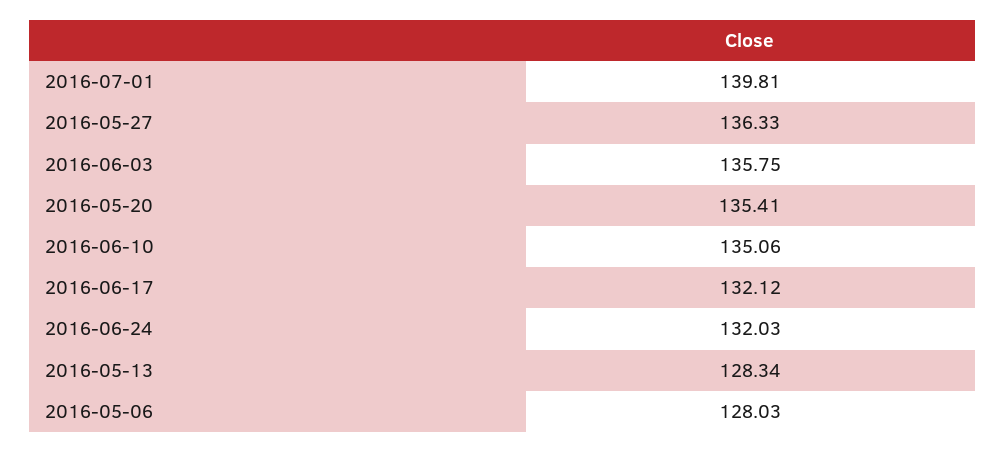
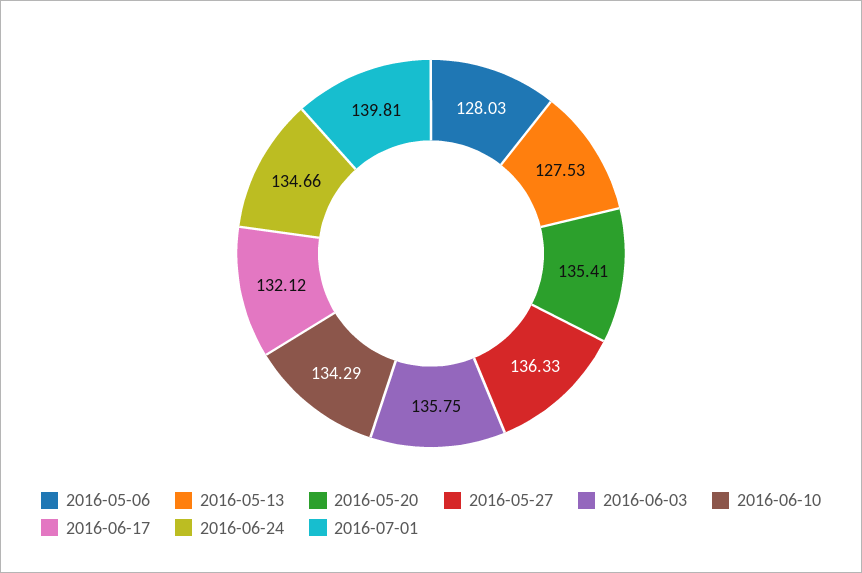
  {
    "2016-07-01": 139.81,
    "2016-05-27": 136.33,
    "2016-06-03": 135.75,
    "2016-05-20": 135.41,
-   "2016-06-10": 135.06,
+   "2016-06-10": 134.29,
    "2016-06-17": 132.12,
-   "2016-06-24": 132.03,
+   "2016-06-24": 134.66,
-   "2016-05-13": 128.34,
+   "2016-05-13": 127.53,
    "2016-05-06": 128.03
  }

